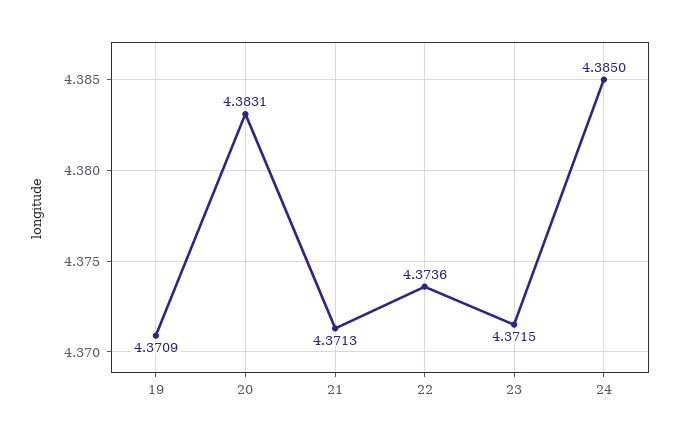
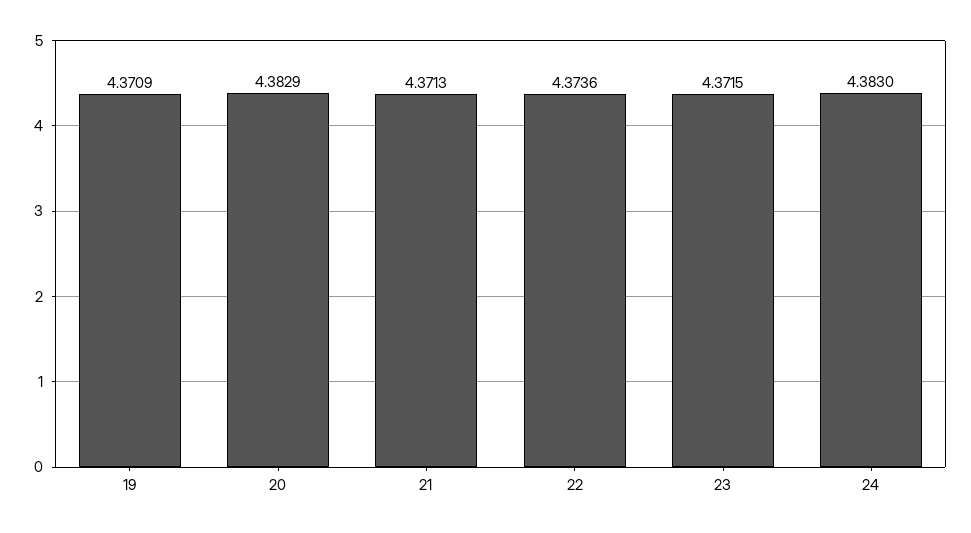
  {
    "19": 4.3709,
-   "20": 4.3831,
+   "20": 4.3829,
    "21": 4.3713,
    "22": 4.3736,
    "23": 4.3715,
-   "24": 4.385
+   "24": 4.383
  }

